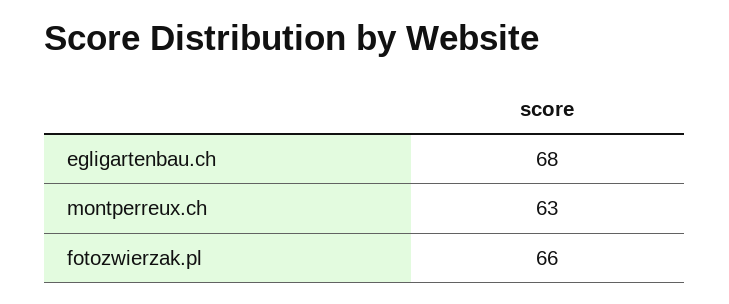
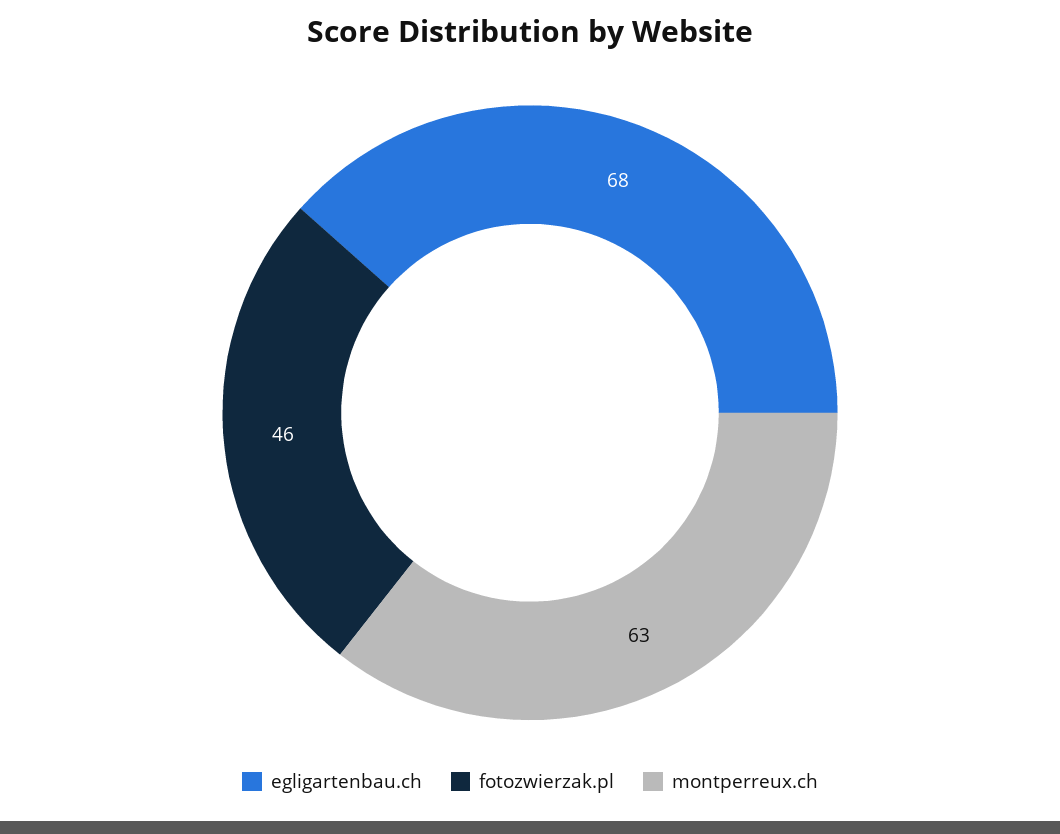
  {
    "egligartenbau.ch": 68,
    "montperreux.ch": 63,
-   "fotozwierzak.pl": 66
+   "fotozwierzak.pl": 46
  }

